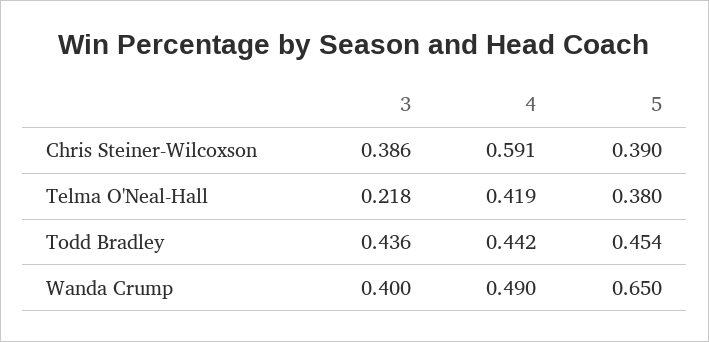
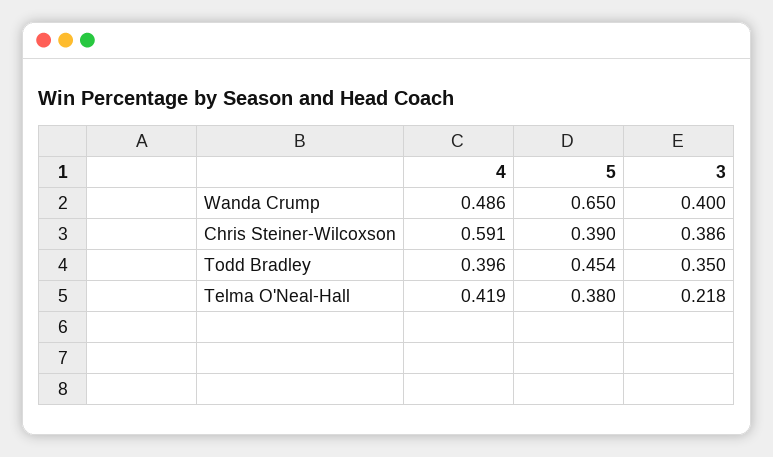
  {
    "3": {
      "Chris Steiner-Wilcoxson": 0.386,
      "Telma O'Neal-Hall": 0.218,
-     "Todd Bradley": 0.436,
+     "Todd Bradley": 0.35,
      "Wanda Crump": 0.4
    },
    "4": {
      "Chris Steiner-Wilcoxson": 0.591,
      "Telma O'Neal-Hall": 0.419,
-     "Todd Bradley": 0.442,
+     "Todd Bradley": 0.396,
-     "Wanda Crump": 0.49
+     "Wanda Crump": 0.486
    },
    "5": {
      "Chris Steiner-Wilcoxson": 0.39,
      "Telma O'Neal-Hall": 0.38,
      "Todd Bradley": 0.454,
      "Wanda Crump": 0.65
    }
  }

